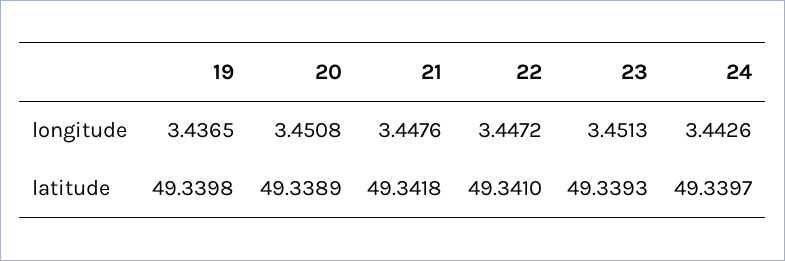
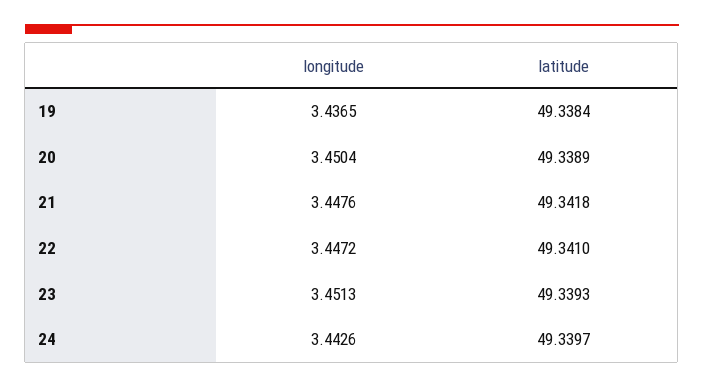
  {
    "19": {
      "longitude": 3.4365,
-     "latitude": 49.3398
+     "latitude": 49.3384
    },
    "20": {
-     "longitude": 3.4508,
+     "longitude": 3.4504,
      "latitude": 49.3389
    },
    "21": {
      "longitude": 3.4476,
      "latitude": 49.3418
    },
    "22": {
      "longitude": 3.4472,
      "latitude": 49.341
    },
    "23": {
      "longitude": 3.4513,
      "latitude": 49.3393
    },
    "24": {
      "longitude": 3.4426,
      "latitude": 49.3397
    }
  }

